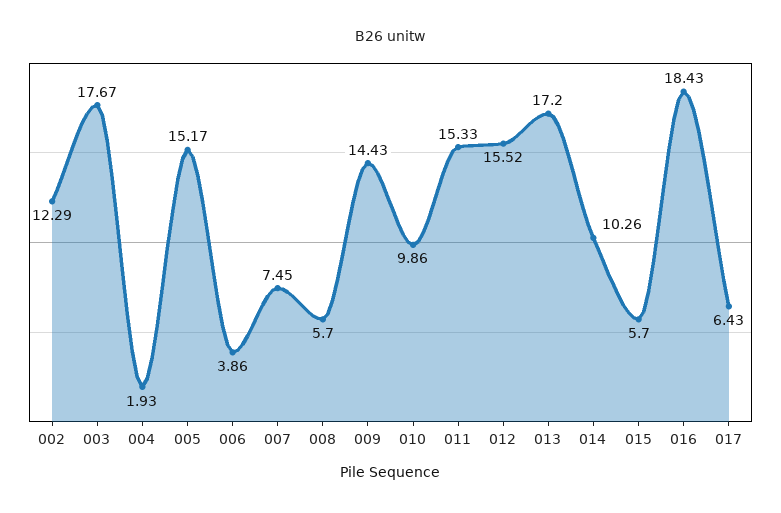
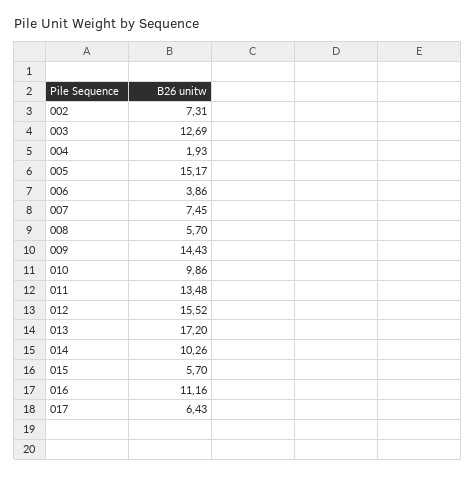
  {
-   "002": 12.29,
+   "002": 7.31,
-   "003": 17.67,
+   "003": 12.69,
    "004": 1.93,
    "005": 15.17,
    "006": 3.86,
    "007": 7.45,
    "008": 5.7,
    "009": 14.43,
    "010": 9.86,
-   "011": 15.33,
+   "011": 13.48,
    "012": 15.52,
    "013": 17.2,
    "014": 10.26,
    "015": 5.7,
-   "016": 18.43,
+   "016": 11.16,
    "017": 6.43
  }

